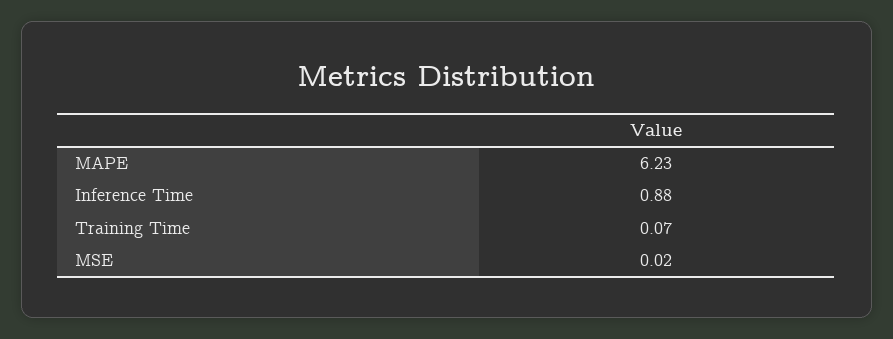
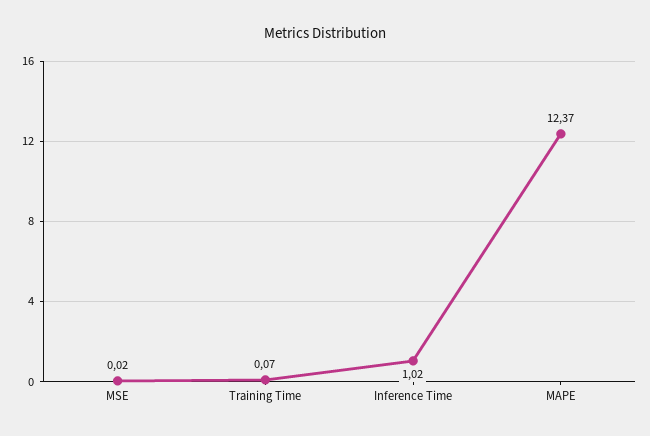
  {
-   "MAPE": 6.23,
+   "MAPE": 12.37,
-   "Inference Time": 0.88,
+   "Inference Time": 1.02,
    "Training Time": 0.07,
    "MSE": 0.02
  }

